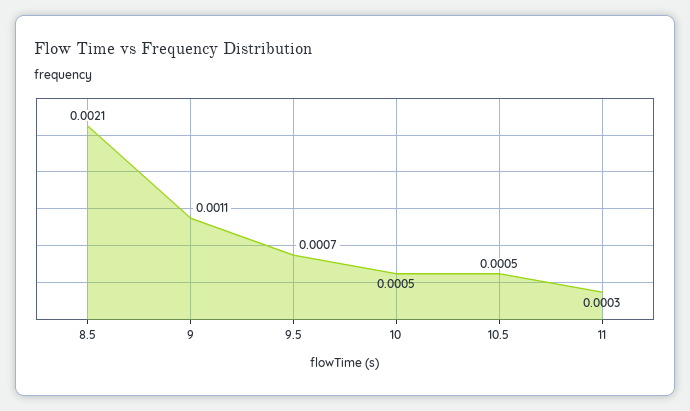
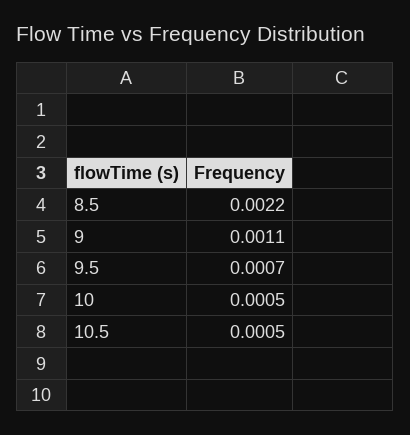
  {
-   "8.5": 0.0021,
+   "8.5": 0.0022,
    "9": 0.0011,
    "9.5": 0.0007,
    "10": 0.0005,
-   "10.5": 0.0005,
+   "10.5": 0.0005
-   "11": 0.0003
  }

